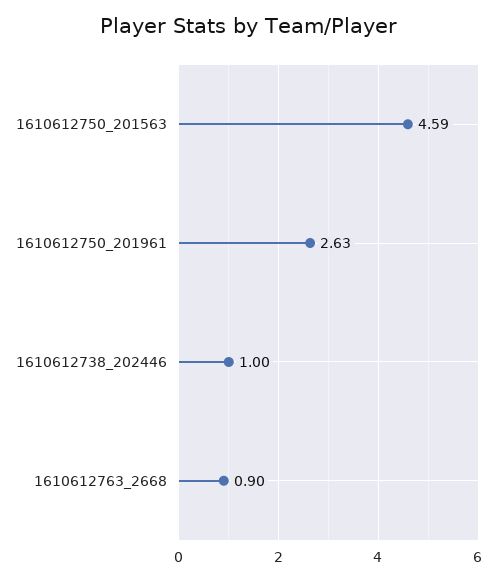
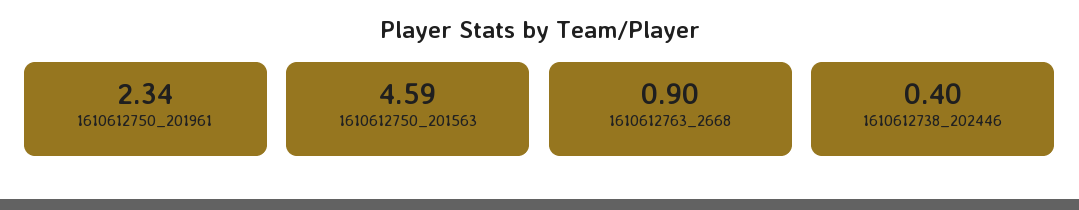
  {
    "1610612750_201563": 4.59,
-   "1610612750_201961": 2.63,
+   "1610612750_201961": 2.34,
-   "1610612738_202446": 1,
+   "1610612738_202446": 0.4,
    "1610612763_2668": 0.9
  }

